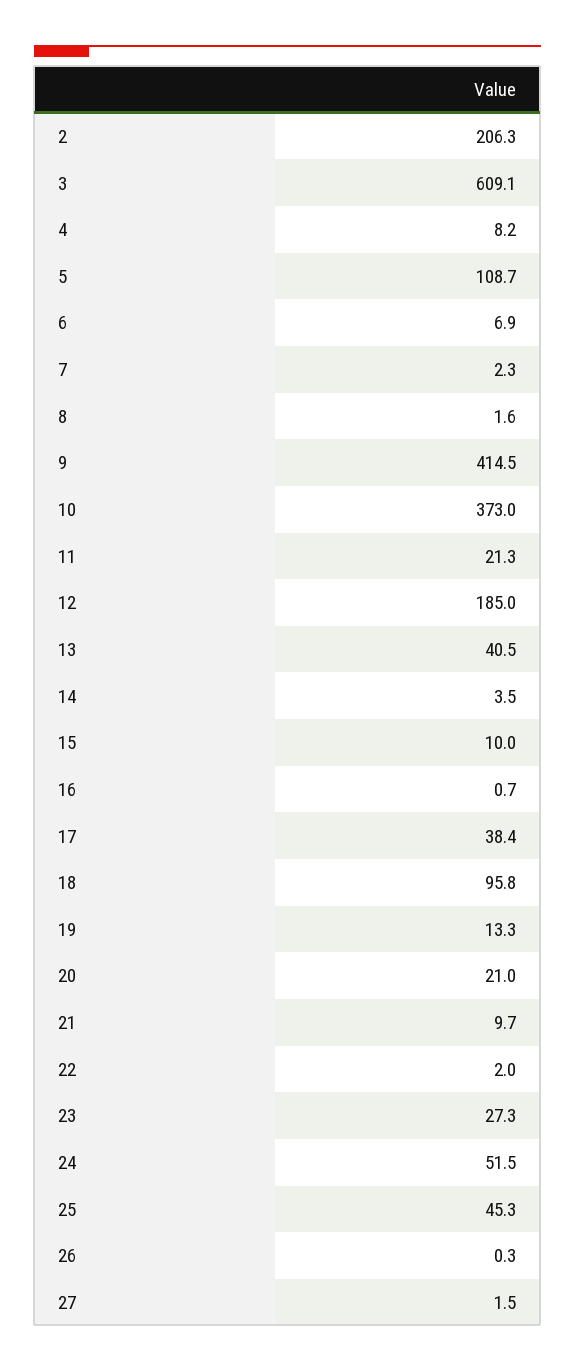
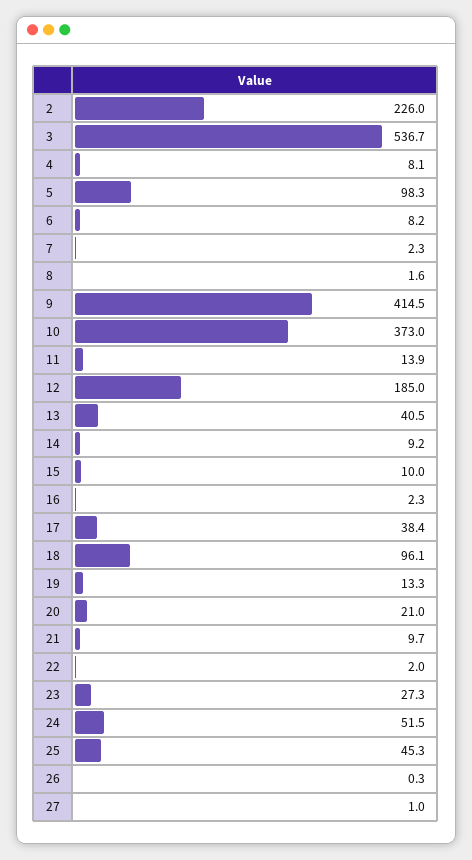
  {
-   "2": 206.3,
+   "2": 226,
-   "3": 609.1,
+   "3": 536.7,
-   "4": 8.2,
+   "4": 8.1,
-   "5": 108.7,
+   "5": 98.3,
-   "6": 6.9,
+   "6": 8.2,
    "7": 2.3,
    "8": 1.6,
    "9": 414.5,
    "10": 373,
-   "11": 21.3,
+   "11": 13.9,
    "12": 185,
    "13": 40.5,
-   "14": 3.5,
+   "14": 9.2,
    "15": 10,
-   "16": 0.7,
+   "16": 2.3,
    "17": 38.4,
-   "18": 95.8,
+   "18": 96.1,
    "19": 13.3,
    "20": 21,
    "21": 9.7,
    "22": 2,
    "23": 27.3,
    "24": 51.5,
    "25": 45.3,
    "26": 0.3,
-   "27": 1.5
+   "27": 1
  }

